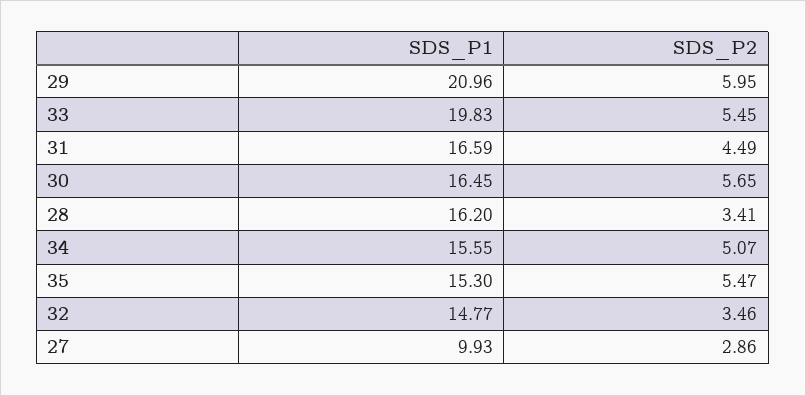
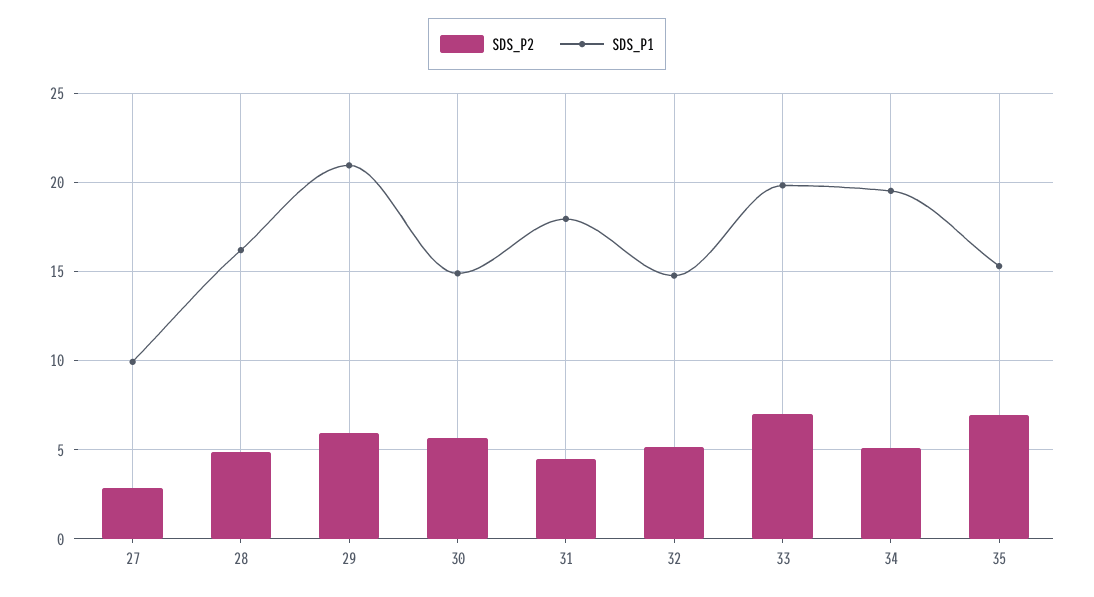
  {
    "SDS_P1": {
      "29": 20.96,
      "33": 19.83,
-     "31": 16.59,
+     "31": 18,
-     "30": 16.45,
+     "30": 15,
      "28": 16.2,
-     "34": 15.55,
+     "34": 19.5,
      "35": 15.3,
      "32": 14.77,
      "27": 9.93
    },
    "SDS_P2": {
      "29": 5.95,
-     "33": 5.45,
+     "33": 7,
      "31": 4.49,
      "30": 5.65,
-     "28": 3.41,
+     "28": 5,
      "34": 5.07,
-     "35": 5.47,
+     "35": 7,
-     "32": 3.46,
+     "32": 5,
      "27": 2.86
    }
  }

